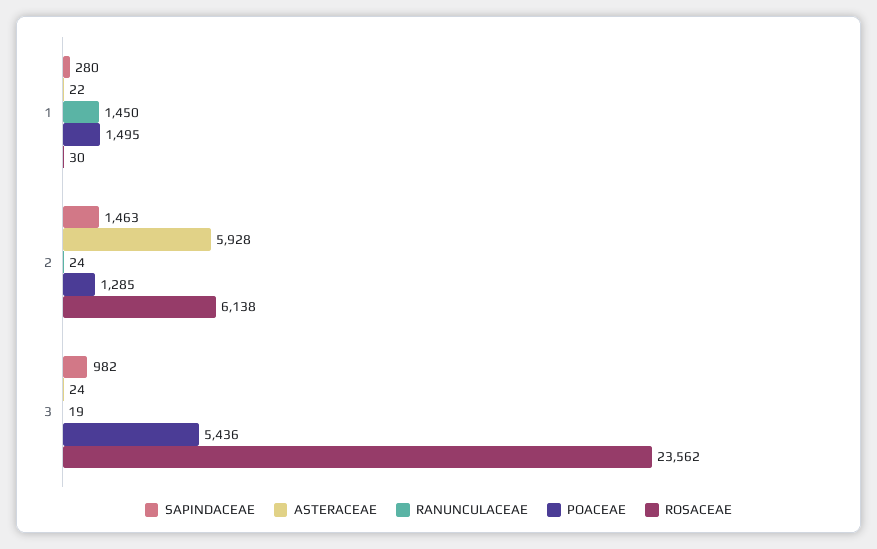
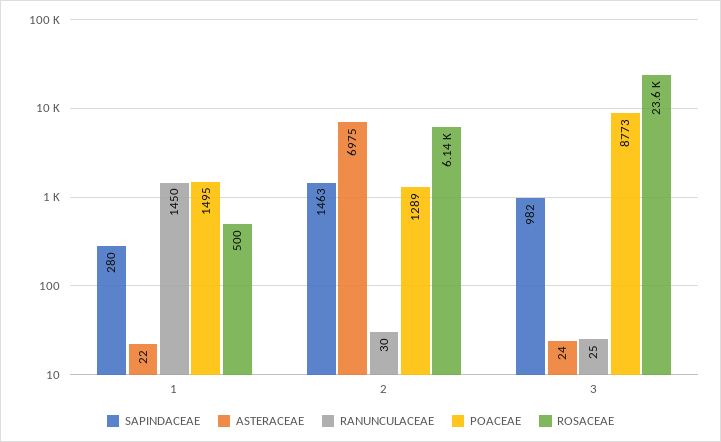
  {
    "SAPINDACEAE": {
      "1": 280,
      "2": 1463,
      "3": 982
    },
    "ASTERACEAE": {
      "1": 22,
-     "2": 5928,
+     "2": 6975,
      "3": 24
    },
    "RANUNCULACEAE": {
      "1": 1450,
-     "2": 24,
+     "2": 30,
-     "3": 19
+     "3": 25
    },
    "POACEAE": {
      "1": 1495,
-     "2": 1285,
+     "2": 1289,
-     "3": 5436
+     "3": 8773
    },
    "ROSACEAE": {
-     "1": 30,
+     "1": 500,
      "2": 6138,
      "3": 23562
    }
  }

